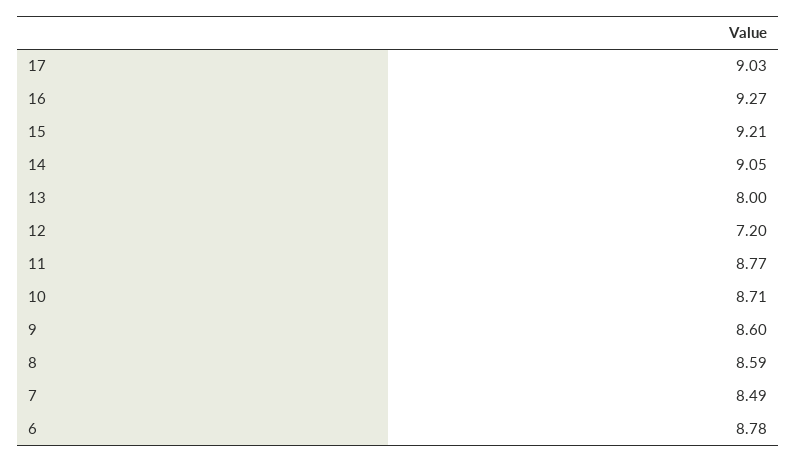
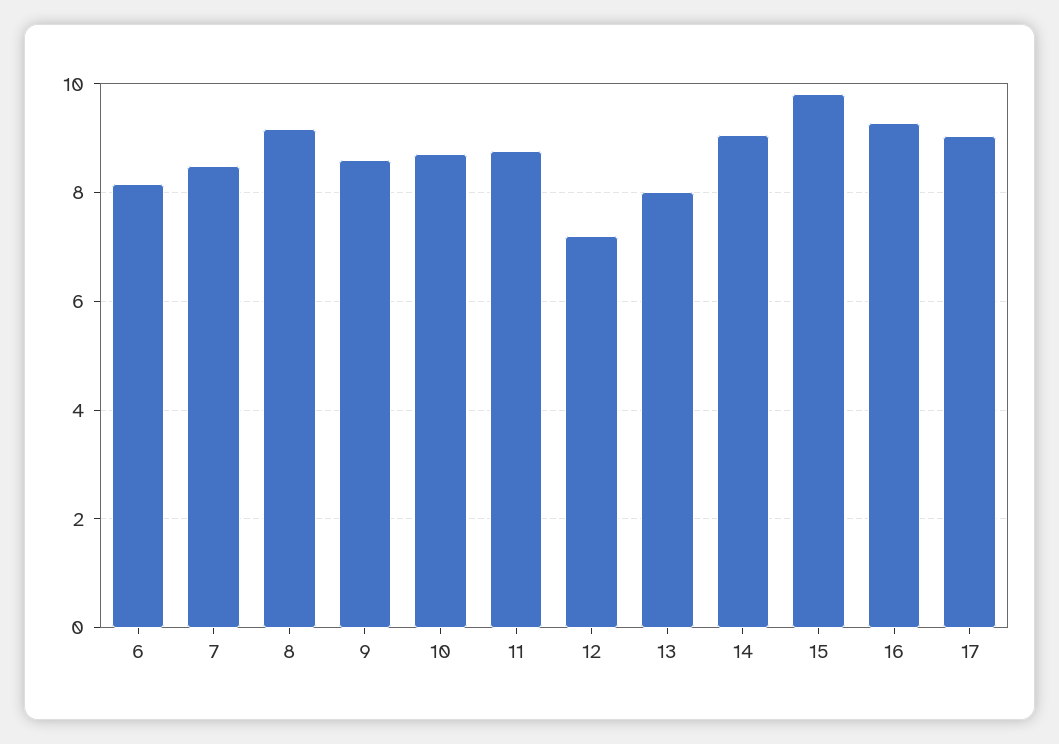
  {
    "17": 9.03,
    "16": 9.27,
-   "15": 9.21,
+   "15": 9.8,
    "14": 9.05,
    "13": 8,
    "12": 7.2,
    "11": 8.77,
    "10": 8.71,
    "9": 8.6,
-   "8": 8.59,
+   "8": 9.2,
    "7": 8.49,
-   "6": 8.78
+   "6": 8.2
  }

